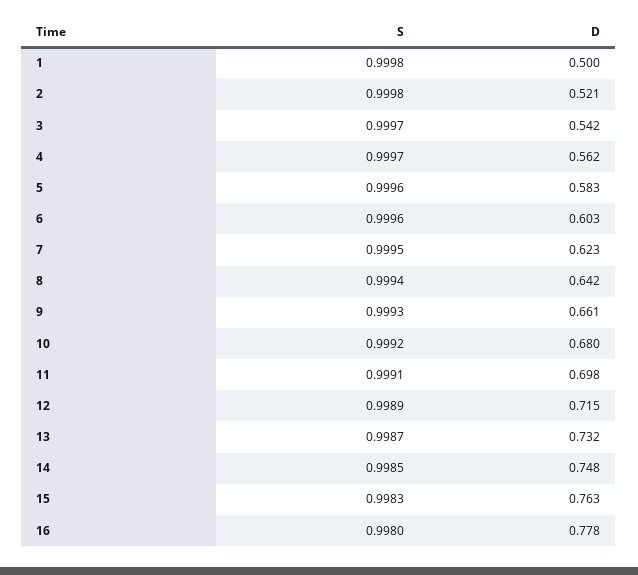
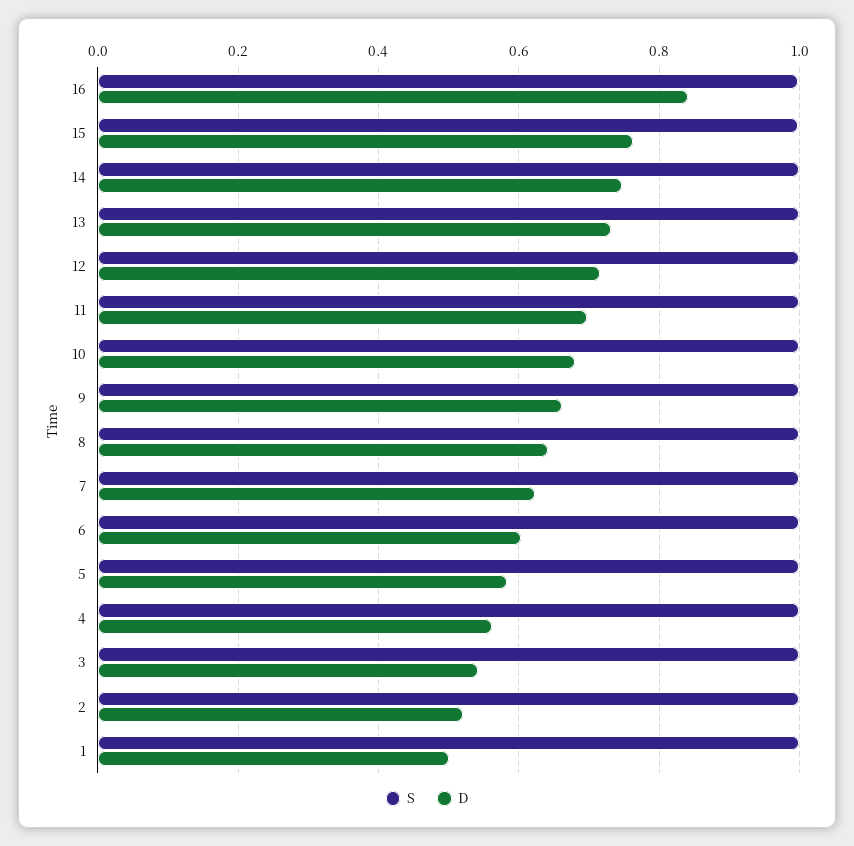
  {
    "S": {
      "1": 0.9998,
      "2": 0.9998,
      "3": 0.9997,
      "4": 0.9997,
      "5": 0.9996,
      "6": 0.9996,
      "7": 0.9995,
      "8": 0.9994,
      "9": 0.9993,
      "10": 0.9992,
      "11": 0.9991,
      "12": 0.9989,
      "13": 0.9987,
      "14": 0.9985,
      "15": 0.9983,
      "16": 0.998
    },
    "D": {
      "1": 0.5,
      "2": 0.521,
      "3": 0.542,
      "4": 0.562,
      "5": 0.583,
      "6": 0.603,
      "7": 0.623,
      "8": 0.642,
      "9": 0.661,
      "10": 0.68,
      "11": 0.698,
      "12": 0.715,
      "13": 0.732,
      "14": 0.748,
      "15": 0.763,
-     "16": 0.778
+     "16": 0.84
    }
  }

